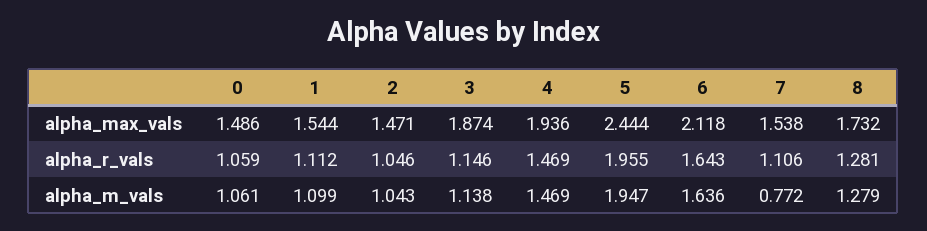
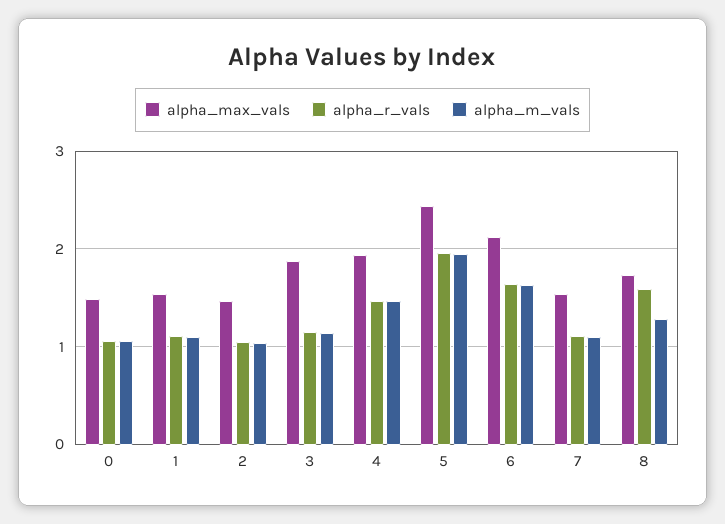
  {
    "alpha_max_vals": {
      "0": 1.486,
      "1": 1.544,
      "2": 1.471,
      "3": 1.874,
      "4": 1.936,
      "5": 2.444,
      "6": 2.118,
      "7": 1.538,
      "8": 1.732
    },
    "alpha_r_vals": {
      "0": 1.059,
      "1": 1.112,
      "2": 1.046,
      "3": 1.146,
      "4": 1.469,
      "5": 1.955,
      "6": 1.643,
      "7": 1.106,
-     "8": 1.281
+     "8": 1.6
    },
    "alpha_m_vals": {
      "0": 1.061,
      "1": 1.099,
      "2": 1.043,
      "3": 1.138,
      "4": 1.469,
      "5": 1.947,
      "6": 1.636,
-     "7": 0.772,
+     "7": 1.1,
      "8": 1.279
    }
  }

